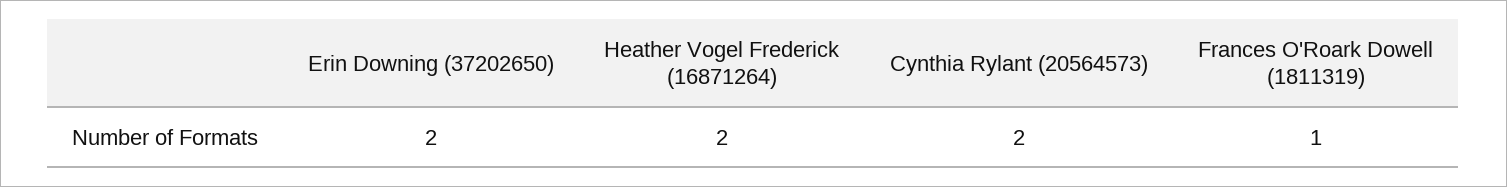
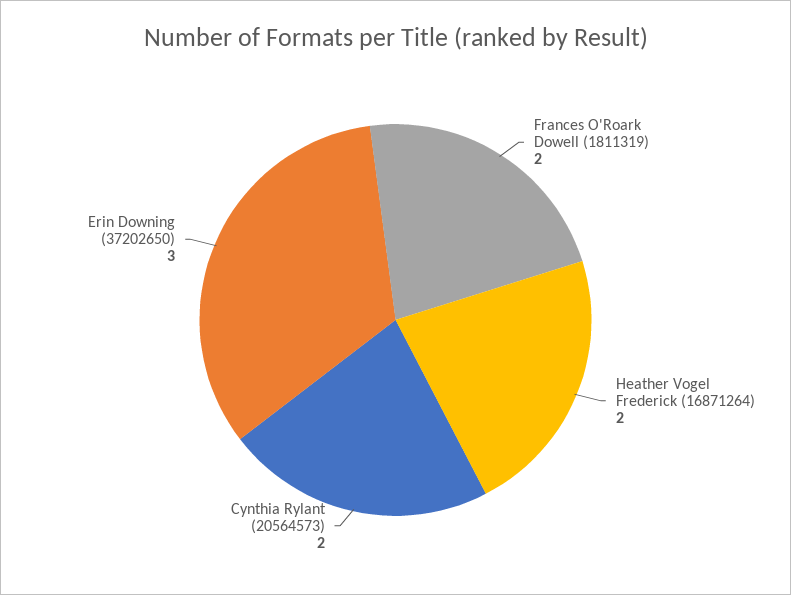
  {
-   "Erin Downing (37202650)": 2,
+   "Erin Downing (37202650)": 3,
    "Heather Vogel Frederick (16871264)": 2,
    "Cynthia Rylant (20564573)": 2,
-   "Frances O'Roark Dowell (1811319)": 1
+   "Frances O'Roark Dowell (1811319)": 2
  }

